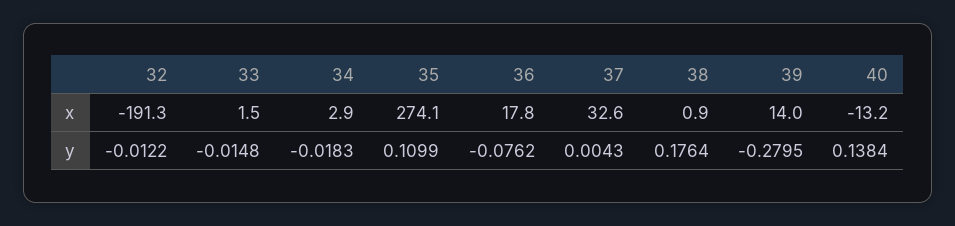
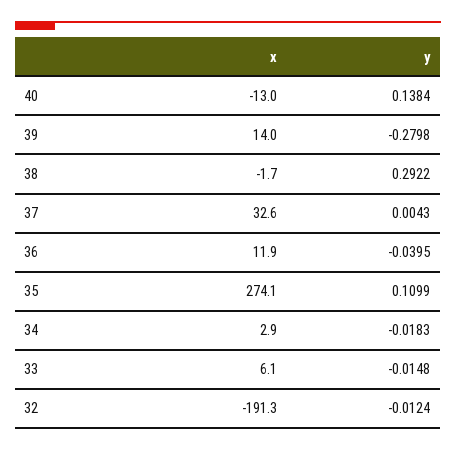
  {
    "32": {
      "x": -191.3,
-     "y": -0.0122
+     "y": -0.0124
    },
    "33": {
-     "x": 1.5,
+     "x": 6.1,
      "y": -0.0148
    },
    "34": {
      "x": 2.9,
      "y": -0.0183
    },
    "35": {
      "x": 274.1,
      "y": 0.1099
    },
    "36": {
-     "x": 17.8,
+     "x": 11.9,
-     "y": -0.0762
+     "y": -0.0395
    },
    "37": {
      "x": 32.6,
      "y": 0.0043
    },
    "38": {
-     "x": 0.9,
+     "x": -1.7,
-     "y": 0.1764
+     "y": 0.2922
    },
    "39": {
      "x": 14,
-     "y": -0.2795
+     "y": -0.2798
    },
    "40": {
-     "x": -13.2,
+     "x": -13,
      "y": 0.1384
    }
  }

